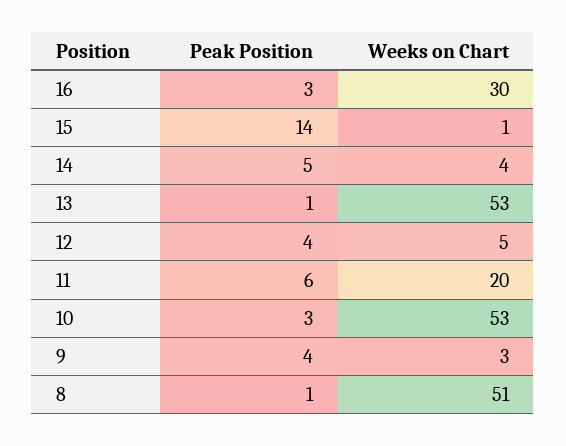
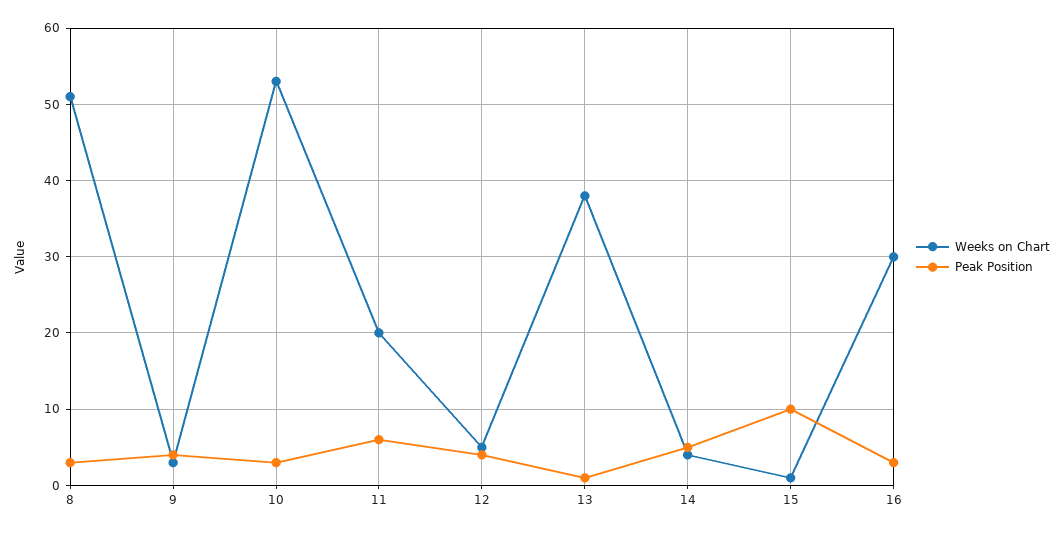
  {
    "Peak Position": {
      "16": 3,
-     "15": 14,
+     "15": 10,
      "14": 5,
      "13": 1,
      "12": 4,
      "11": 6,
      "10": 3,
      "9": 4,
-     "8": 1
+     "8": 3
    },
    "Weeks on Chart": {
      "16": 30,
      "15": 1,
      "14": 4,
-     "13": 53,
+     "13": 38,
      "12": 5,
      "11": 20,
      "10": 53,
      "9": 3,
      "8": 51
    }
  }

